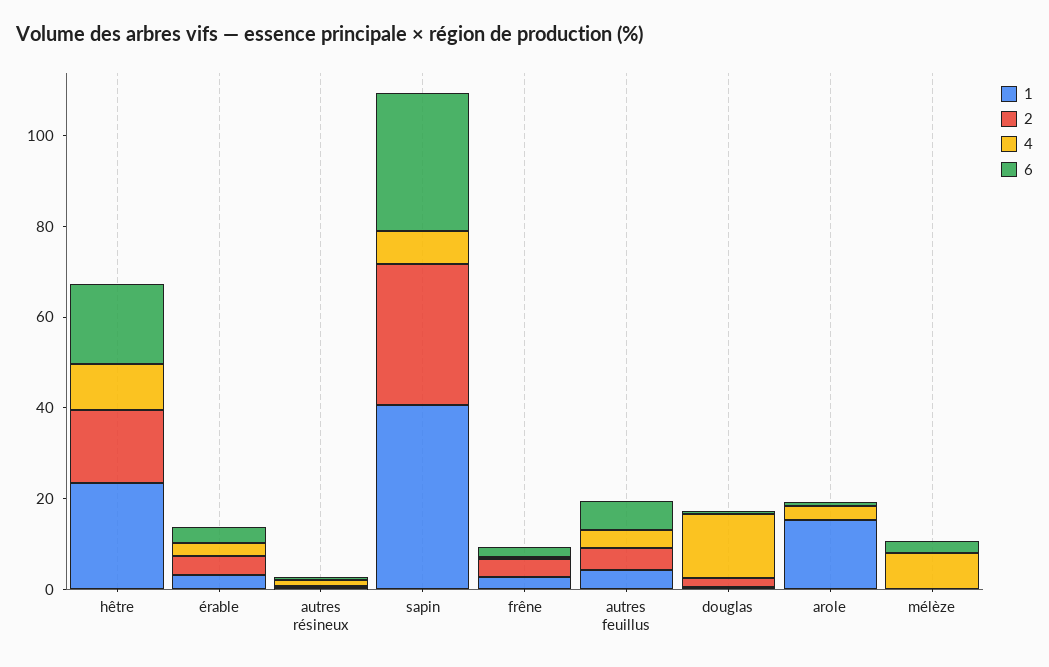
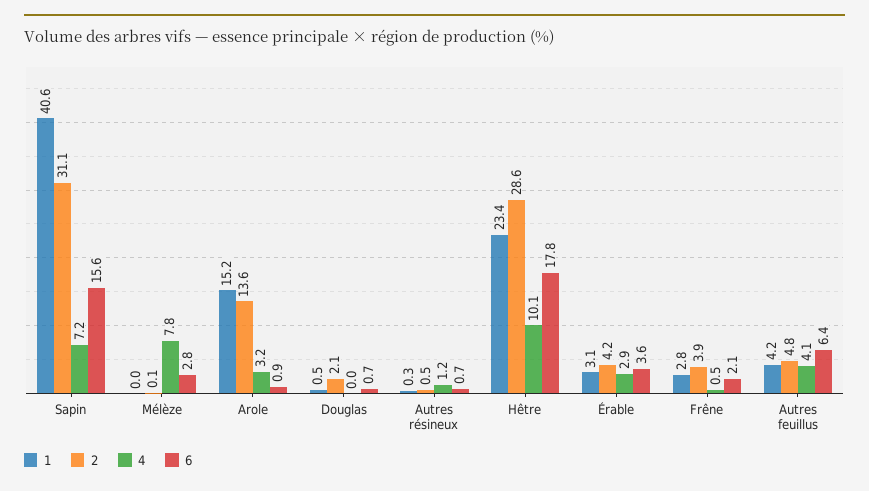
  {
    "1": {
      "hêtre": 23.4,
      "érable": 3.1,
      "autres résineux": 0.3,
      "sapin": 40.6,
      "frêne": 2.8,
      "autres feuillus": 4.2,
      "douglas": 0.5,
      "arole": 15.2,
      "mélèze": 0
    },
    "2": {
-     "hêtre": 15,
+     "hêtre": 28.6,
      "érable": 4.2,
      "autres résineux": 0.5,
      "sapin": 31.1,
      "frêne": 3.9,
      "autres feuillus": 4.8,
      "douglas": 2.1,
-     "arole": 0,
+     "arole": 13.6,
      "mélèze": 0.1
    },
    "4": {
      "hêtre": 10.1,
      "érable": 2.9,
      "autres résineux": 1.2,
      "sapin": 7.2,
      "frêne": 0.5,
      "autres feuillus": 4.1,
-     "douglas": 15,
+     "douglas": 0,
      "arole": 3.2,
      "mélèze": 7.8
    },
    "6": {
      "hêtre": 17.8,
      "érable": 3.6,
      "autres résineux": 0.7,
-     "sapin": 30,
+     "sapin": 15.6,
      "frêne": 2.1,
      "autres feuillus": 6.4,
      "douglas": 0.7,
      "arole": 0.9,
      "mélèze": 2.8
    }
  }

